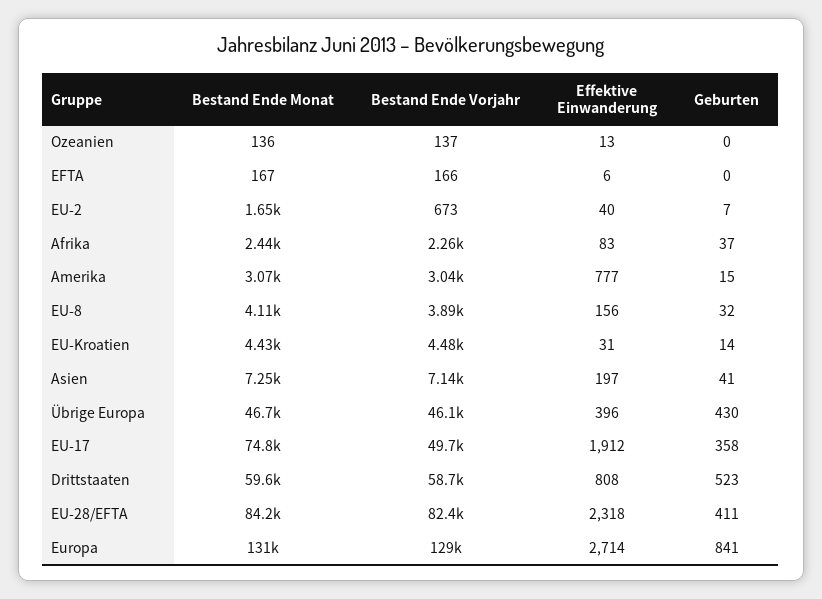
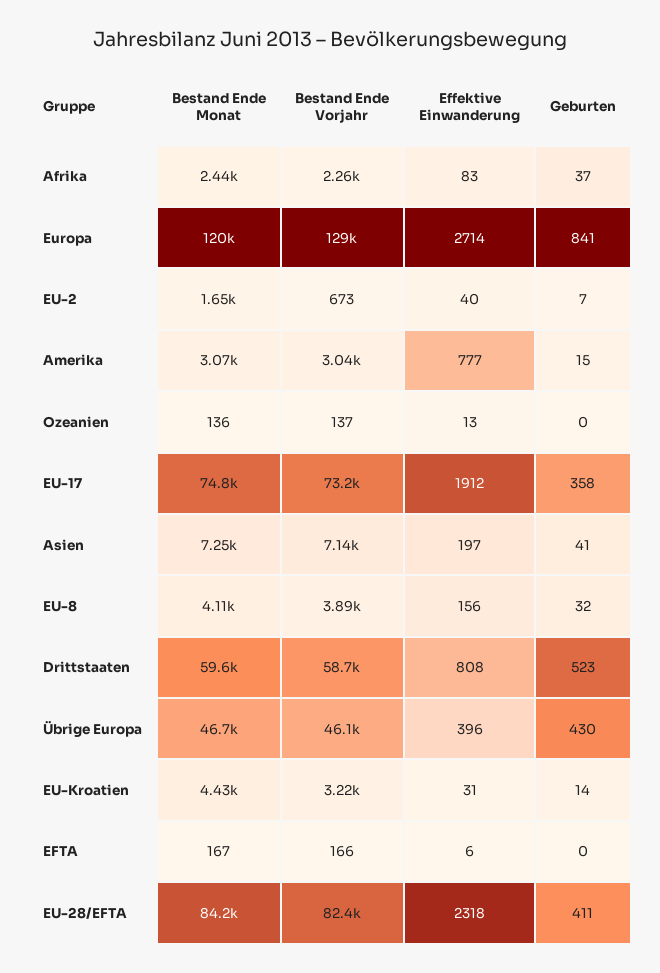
  {
    "Bestand Ende Monat": {
      "Ozeanien": 136,
      "EFTA": 167,
      "EU-2": 1650,
      "Afrika": 2440,
      "Amerika": 3070,
      "EU-8": 4110,
      "EU-Kroatien": 4430,
      "Asien": 7250,
      "Übrige Europa": 46700,
      "EU-17": 74800,
      "Drittstaaten": 59600,
      "EU-28/EFTA": 84200,
-     "Europa": 131000
+     "Europa": 120000
    },
    "Bestand Ende Vorjahr": {
      "Ozeanien": 137,
      "EFTA": 166,
      "EU-2": 673,
      "Afrika": 2260,
      "Amerika": 3040,
      "EU-8": 3890,
-     "EU-Kroatien": 4480,
+     "EU-Kroatien": 3220,
      "Asien": 7140,
      "Übrige Europa": 46100,
-     "EU-17": 49700,
+     "EU-17": 73200,
      "Drittstaaten": 58700,
      "EU-28/EFTA": 82400,
      "Europa": 129000
    },
    "Effektive Einwanderung": {
      "Ozeanien": 13,
      "EFTA": 6,
      "EU-2": 40,
      "Afrika": 83,
      "Amerika": 777,
      "EU-8": 156,
      "EU-Kroatien": 31,
      "Asien": 197,
      "Übrige Europa": 396,
      "EU-17": 1912,
      "Drittstaaten": 808,
      "EU-28/EFTA": 2318,
      "Europa": 2714
    },
    "Geburten": {
      "Ozeanien": 0,
      "EFTA": 0,
      "EU-2": 7,
      "Afrika": 37,
      "Amerika": 15,
      "EU-8": 32,
      "EU-Kroatien": 14,
      "Asien": 41,
      "Übrige Europa": 430,
      "EU-17": 358,
      "Drittstaaten": 523,
      "EU-28/EFTA": 411,
      "Europa": 841
    }
  }

